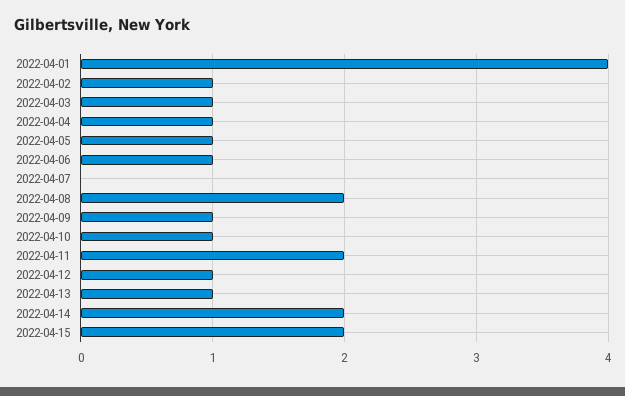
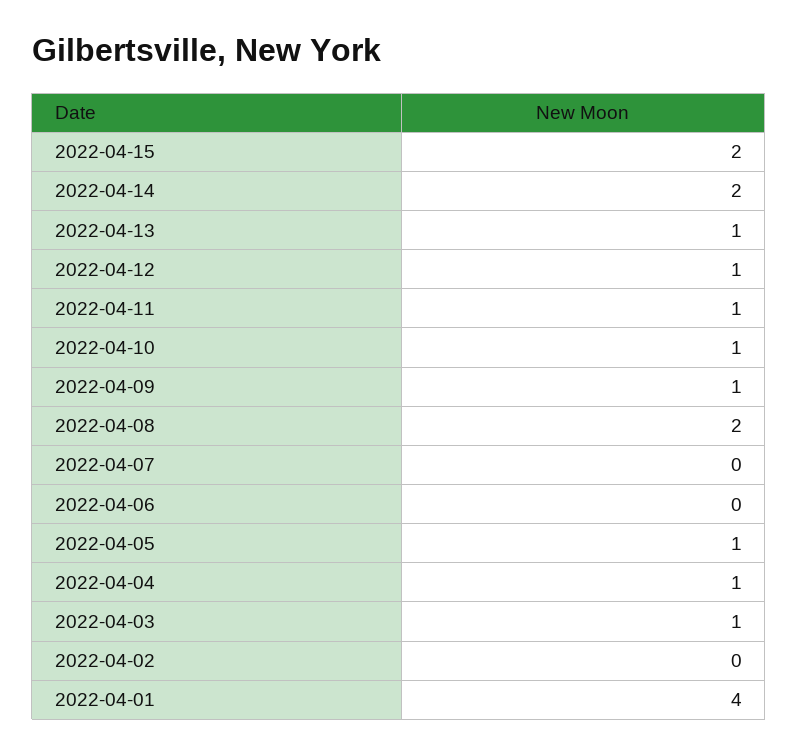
  {
    "2022-04-01": 4,
-   "2022-04-02": 1,
+   "2022-04-02": 0,
    "2022-04-03": 1,
    "2022-04-04": 1,
    "2022-04-05": 1,
-   "2022-04-06": 1,
+   "2022-04-06": 0,
    "2022-04-07": 0,
    "2022-04-08": 2,
    "2022-04-09": 1,
    "2022-04-10": 1,
-   "2022-04-11": 2,
+   "2022-04-11": 1,
    "2022-04-12": 1,
    "2022-04-13": 1,
    "2022-04-14": 2,
    "2022-04-15": 2
  }

